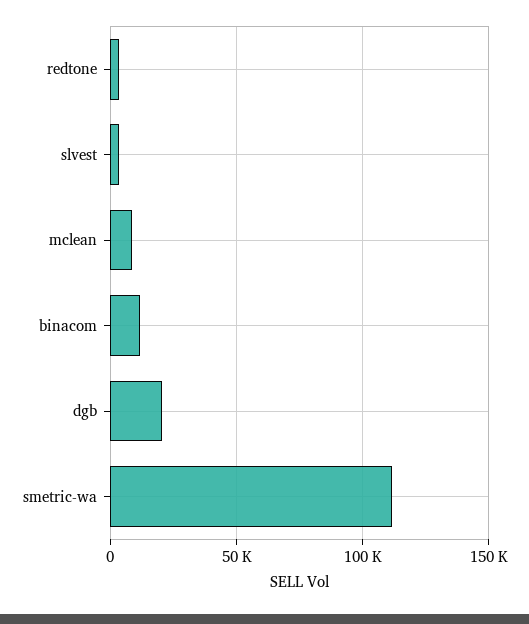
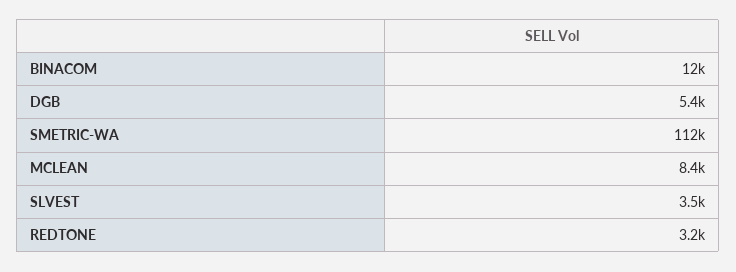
  {
    "redtone": 3200,
    "slvest": 3500,
    "mclean": 8400,
    "binacom": 12000,
-   "dgb": 20000,
+   "dgb": 5400,
    "smetric-wa": 112000
  }

